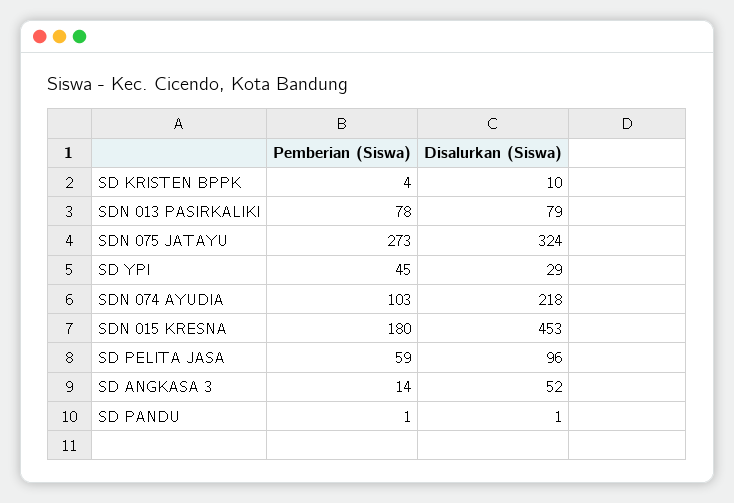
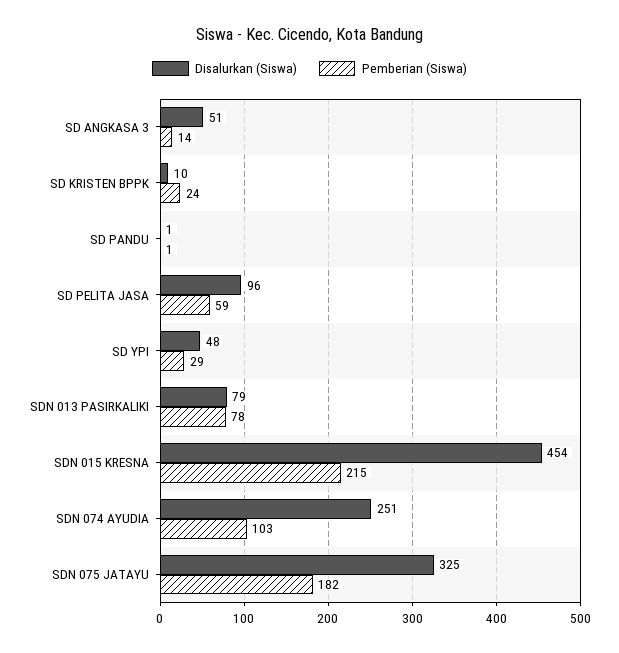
  {
    "Pemberian (Siswa)": {
-     "SD KRISTEN BPPK": 4,
+     "SD KRISTEN BPPK": 24,
      "SDN 013 PASIRKALIKI": 78,
-     "SDN 075 JATAYU": 273,
+     "SDN 075 JATAYU": 182,
-     "SD YPI": 45,
+     "SD YPI": 29,
      "SDN 074 AYUDIA": 103,
-     "SDN 015 KRESNA": 180,
+     "SDN 015 KRESNA": 215,
      "SD PELITA JASA": 59,
      "SD ANGKASA 3": 14,
      "SD PANDU": 1
    },
    "Disalurkan (Siswa)": {
      "SD KRISTEN BPPK": 10,
      "SDN 013 PASIRKALIKI": 79,
-     "SDN 075 JATAYU": 324,
+     "SDN 075 JATAYU": 325,
-     "SD YPI": 29,
+     "SD YPI": 48,
-     "SDN 074 AYUDIA": 218,
+     "SDN 074 AYUDIA": 251,
-     "SDN 015 KRESNA": 453,
+     "SDN 015 KRESNA": 454,
      "SD PELITA JASA": 96,
-     "SD ANGKASA 3": 52,
+     "SD ANGKASA 3": 51,
      "SD PANDU": 1
    }
  }

